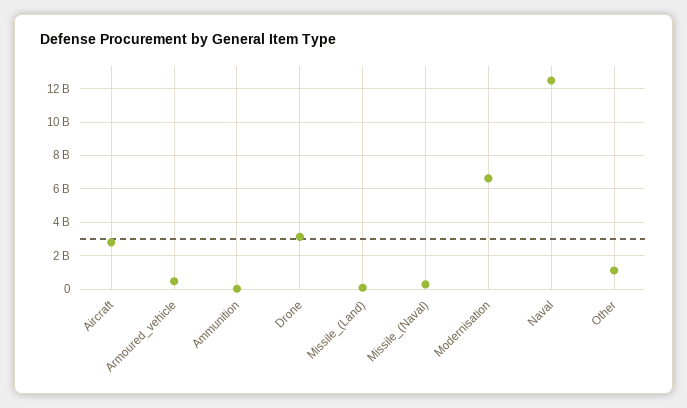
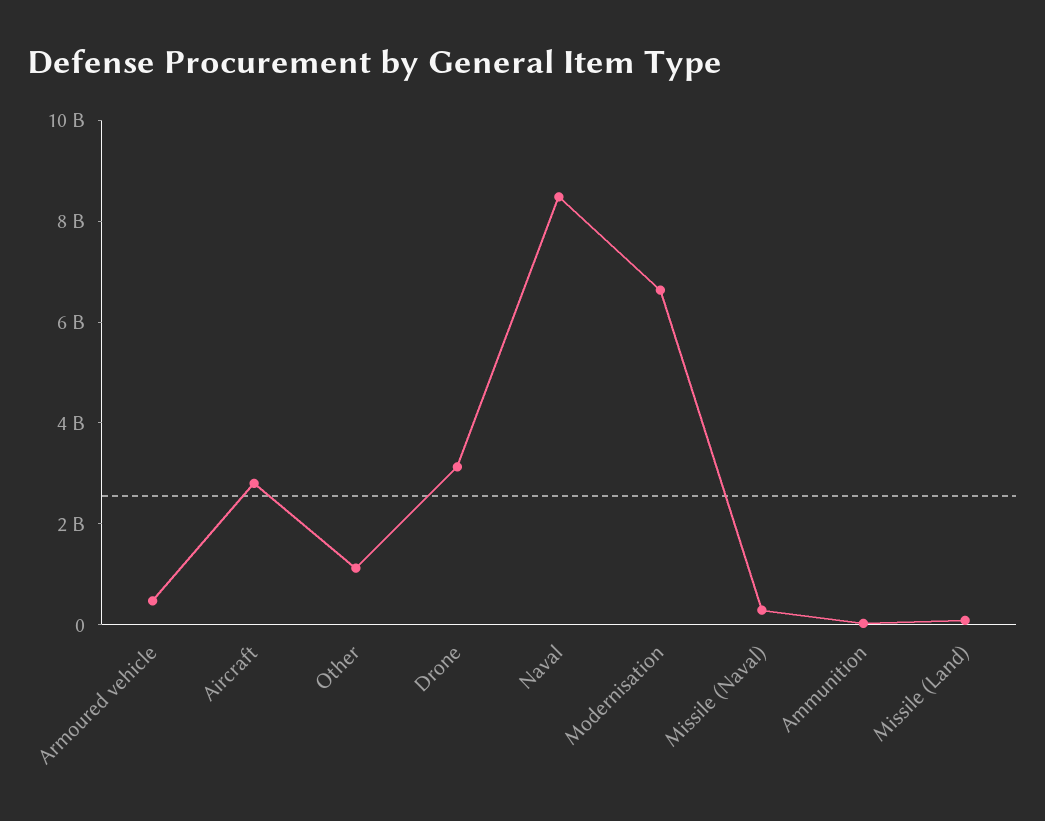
  {
    "Aircraft": 3000000000,
    "Armoured_vehicle": 500000000,
    "Ammunition": 0,
    "Drone": 3000000000,
    "Missile_(Land)": 0,
    "Missile_(Naval)": 500000000,
    "Modernisation": 6500000000,
-   "Naval": 12500000000,
+   "Naval": 8500000000,
    "Other": 1000000000
  }

